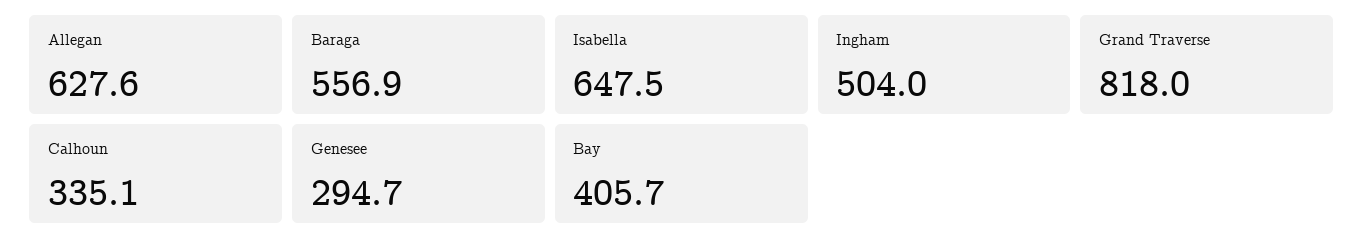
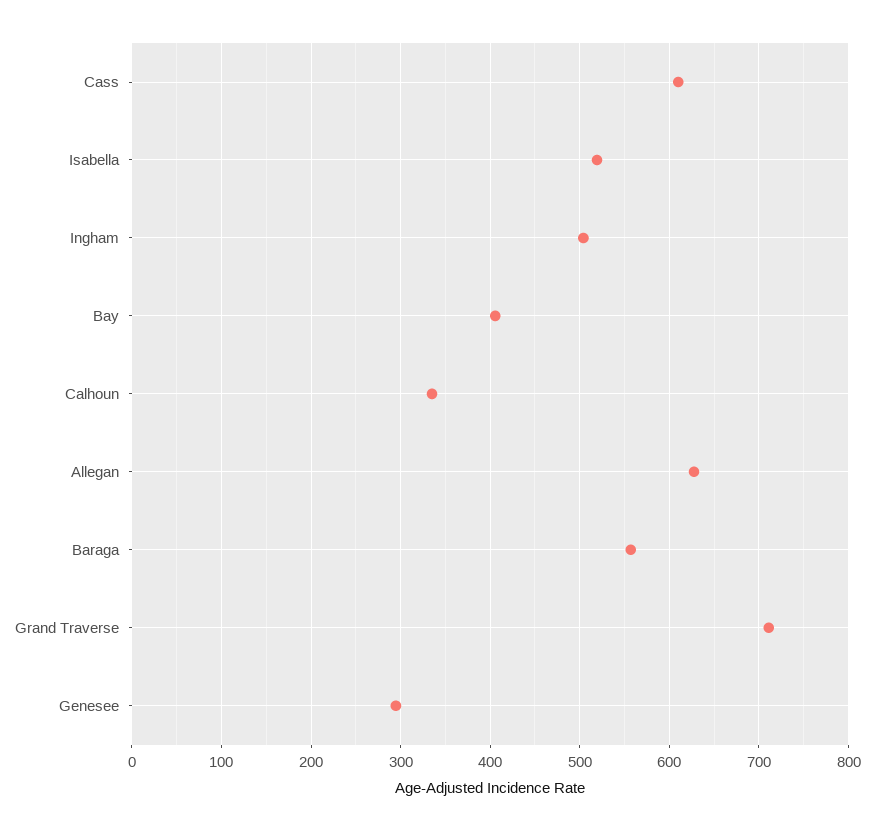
  {
    "Allegan": 627.6,
    "Baraga": 556.9,
-   "Isabella": 647.5,
+   "Isabella": 520,
    "Ingham": 504,
-   "Grand Traverse": 818,
+   "Grand Traverse": 710,
    "Calhoun": 335.1,
    "Genesee": 294.7,
-   "Bay": 405.7
+   "Bay": 405.7,
+   "Cass": 610
  }

